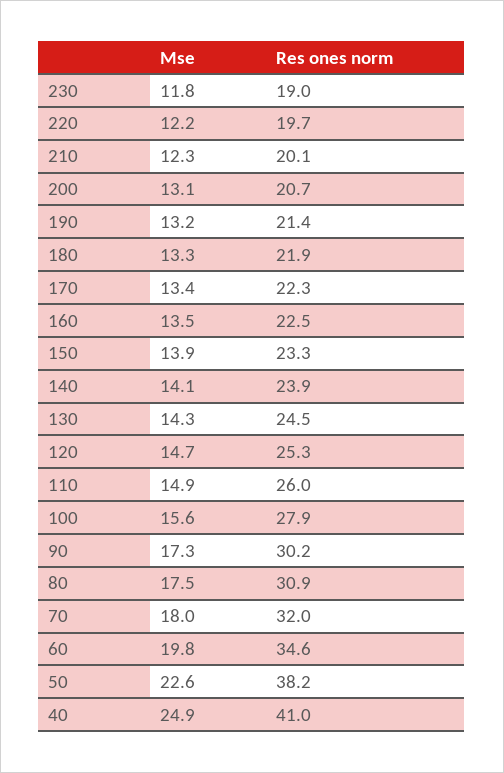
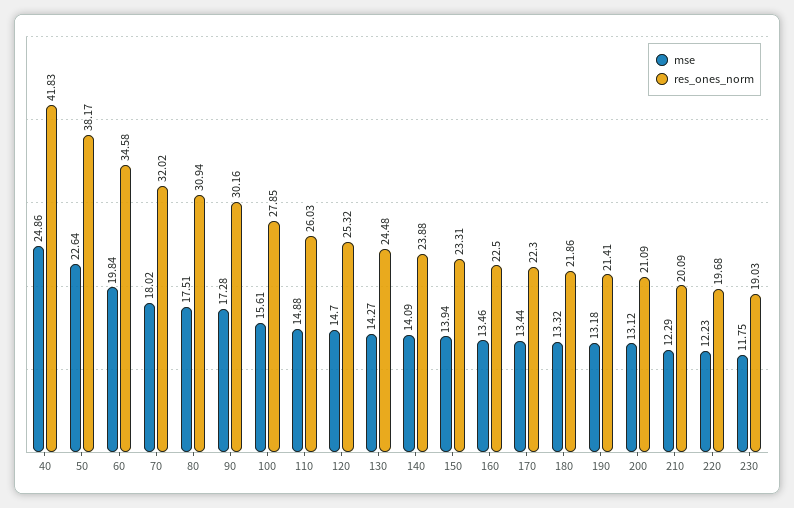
  {
    "Mse": {
      "230": 11.75,
      "220": 12.23,
      "210": 12.29,
      "200": 13.12,
      "190": 13.18,
      "180": 13.32,
      "170": 13.44,
      "160": 13.46,
      "150": 13.94,
      "140": 14.09,
      "130": 14.27,
      "120": 14.7,
      "110": 14.88,
      "100": 15.61,
      "90": 17.28,
      "80": 17.51,
      "70": 18.02,
      "60": 19.84,
      "50": 22.64,
      "40": 24.86
    },
    "Res ones norm": {
      "230": 19.03,
      "220": 19.68,
      "210": 20.09,
-     "200": 20.7,
+     "200": 21.09,
      "190": 21.41,
      "180": 21.86,
      "170": 22.3,
      "160": 22.5,
      "150": 23.31,
      "140": 23.88,
      "130": 24.48,
      "120": 25.32,
      "110": 26.03,
      "100": 27.85,
      "90": 30.16,
      "80": 30.94,
      "70": 32.02,
      "60": 34.58,
      "50": 38.17,
-     "40": 41
+     "40": 41.83
    }
  }

